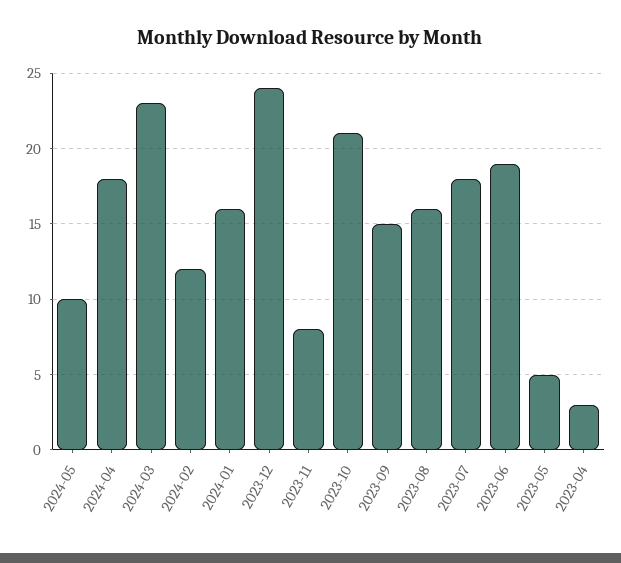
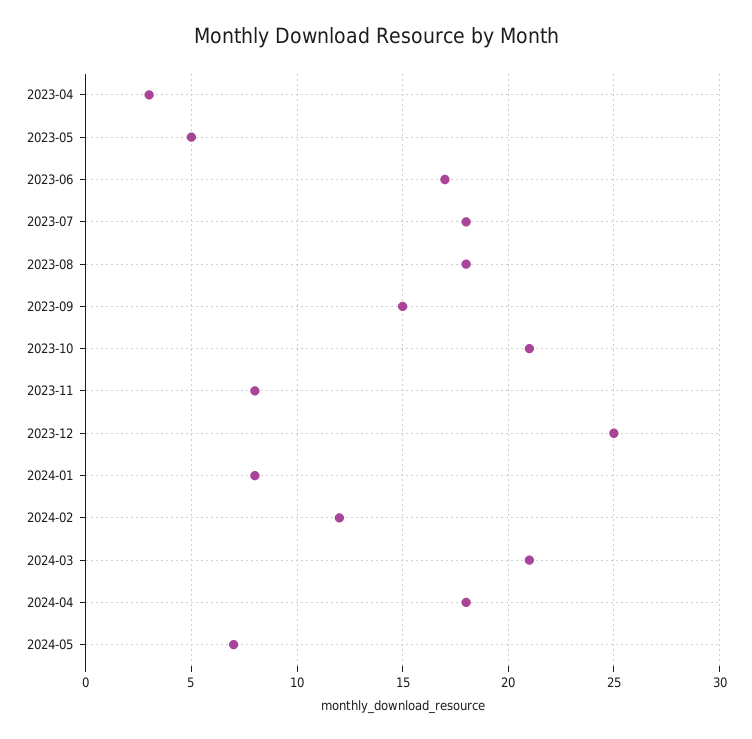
  {
-   "2024-05": 10,
+   "2024-05": 7,
    "2024-04": 18,
-   "2024-03": 23,
+   "2024-03": 21,
    "2024-02": 12,
-   "2024-01": 16,
+   "2024-01": 8,
-   "2023-12": 24,
+   "2023-12": 25,
    "2023-11": 8,
    "2023-10": 21,
    "2023-09": 15,
-   "2023-08": 16,
+   "2023-08": 18,
    "2023-07": 18,
-   "2023-06": 19,
+   "2023-06": 17,
    "2023-05": 5,
    "2023-04": 3
  }

